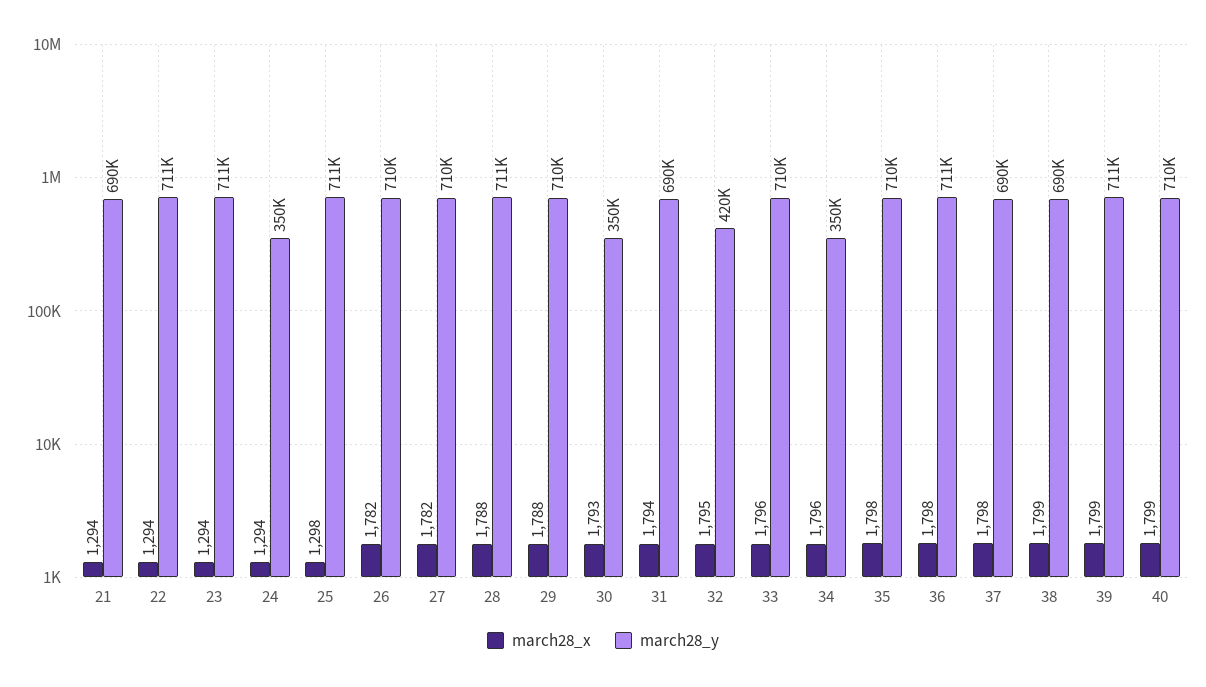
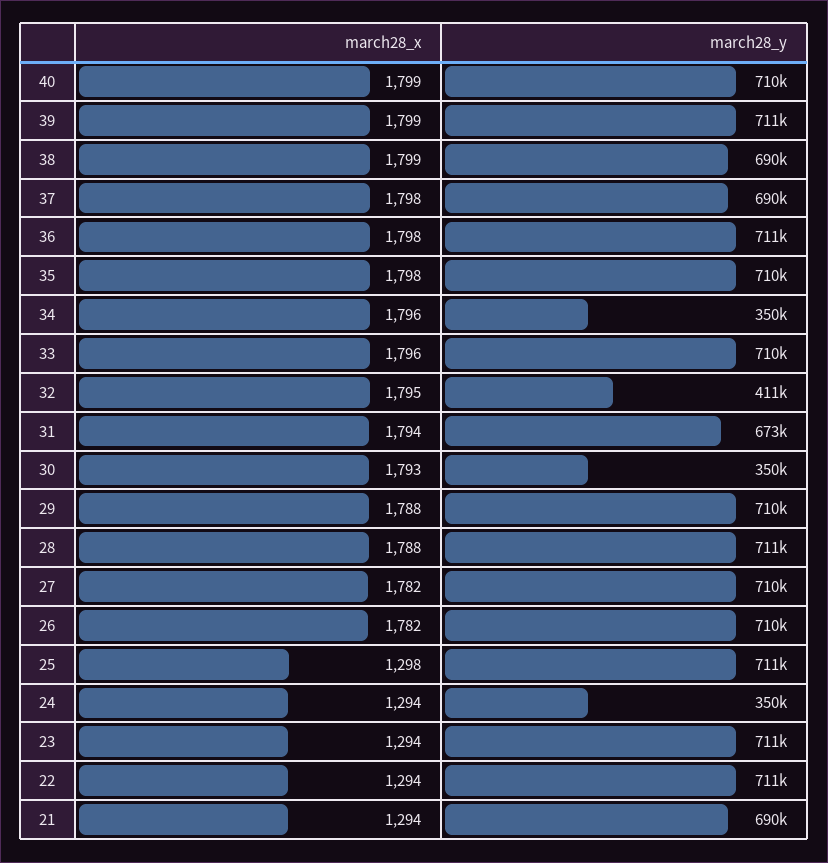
  {
    "march28_x": {
      "21": 1294,
      "22": 1294,
      "23": 1294,
      "24": 1294,
      "25": 1298,
      "26": 1782,
      "27": 1782,
      "28": 1788,
      "29": 1788,
      "30": 1793,
      "31": 1794,
      "32": 1795,
      "33": 1796,
      "34": 1796,
      "35": 1798,
      "36": 1798,
      "37": 1798,
      "38": 1799,
      "39": 1799,
      "40": 1799
    },
    "march28_y": {
      "21": 690000,
      "22": 711000,
      "23": 711000,
      "24": 350000,
      "25": 711000,
      "26": 710000,
      "27": 710000,
      "28": 711000,
      "29": 710000,
      "30": 350000,
-     "31": 690000,
+     "31": 673000,
-     "32": 420000,
+     "32": 411000,
      "33": 710000,
      "34": 350000,
      "35": 710000,
      "36": 711000,
      "37": 690000,
      "38": 690000,
      "39": 711000,
      "40": 710000
    }
  }

